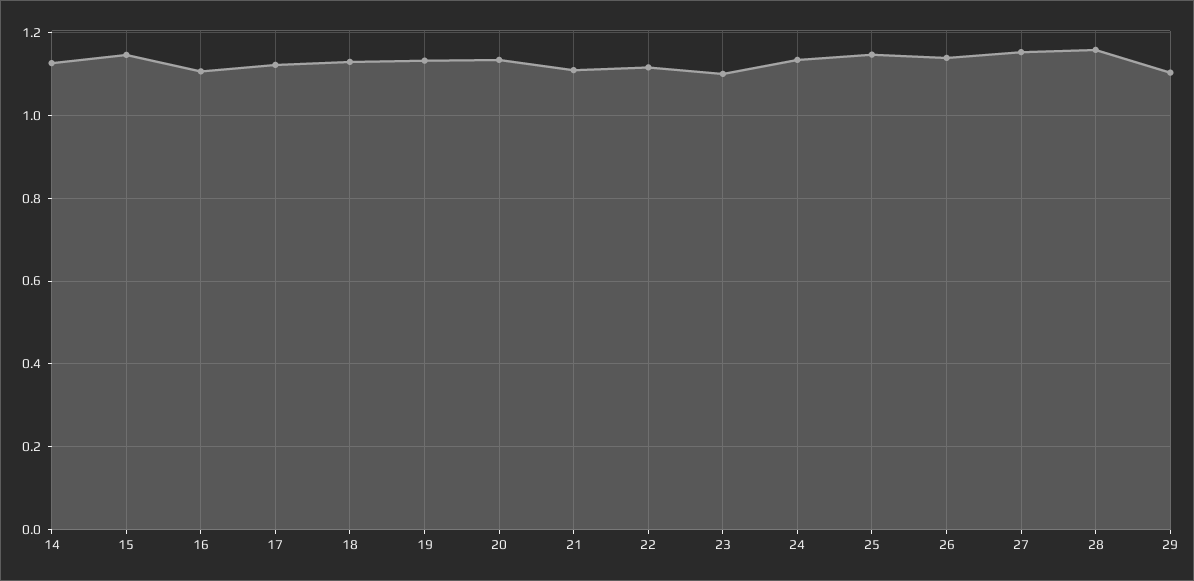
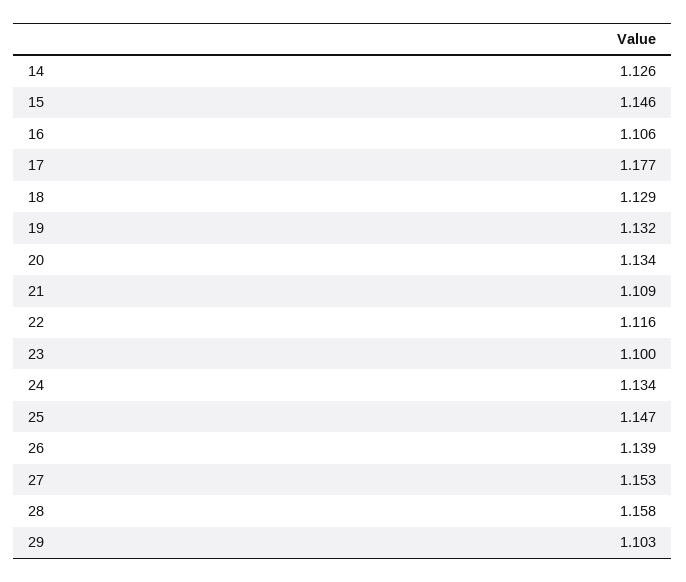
  {
    "14": 1.126,
    "15": 1.146,
    "16": 1.106,
-   "17": 1.12,
+   "17": 1.177,
    "18": 1.129,
    "19": 1.132,
    "20": 1.134,
    "21": 1.109,
    "22": 1.116,
    "23": 1.1,
    "24": 1.134,
    "25": 1.147,
    "26": 1.139,
    "27": 1.153,
    "28": 1.158,
    "29": 1.103
  }

